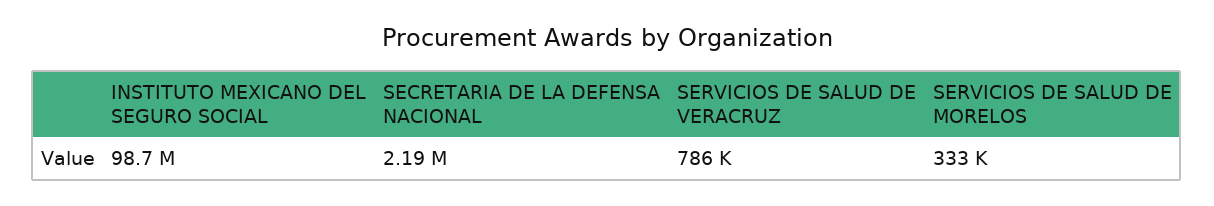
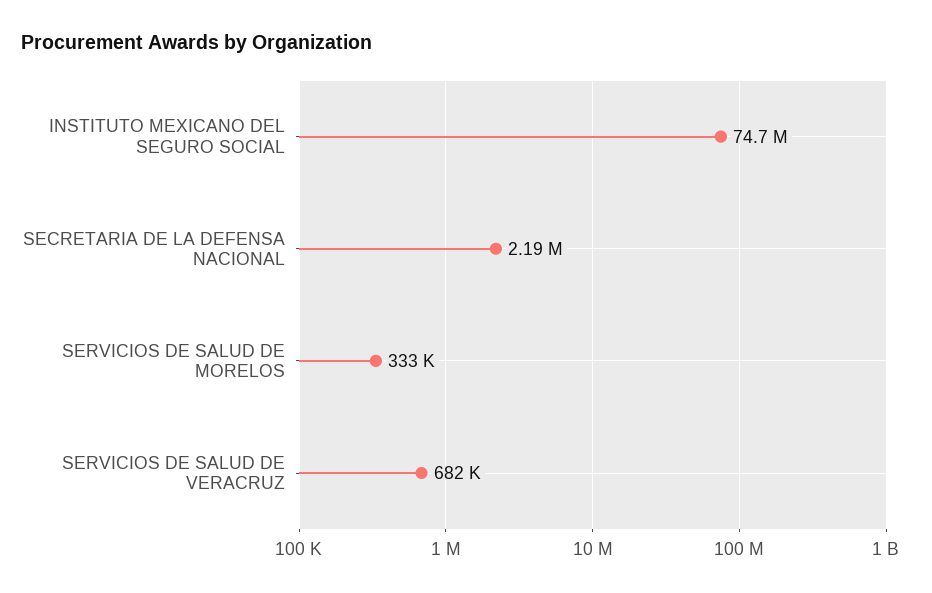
  {
-   "INSTITUTO MEXICANO DEL SEGURO SOCIAL": 98700000,
+   "INSTITUTO MEXICANO DEL SEGURO SOCIAL": 74700000,
    "SECRETARIA DE LA DEFENSA NACIONAL": 2190000,
-   "SERVICIOS DE SALUD DE VERACRUZ": 786000,
+   "SERVICIOS DE SALUD DE VERACRUZ": 682000,
    "SERVICIOS DE SALUD DE MORELOS": 333000
  }

